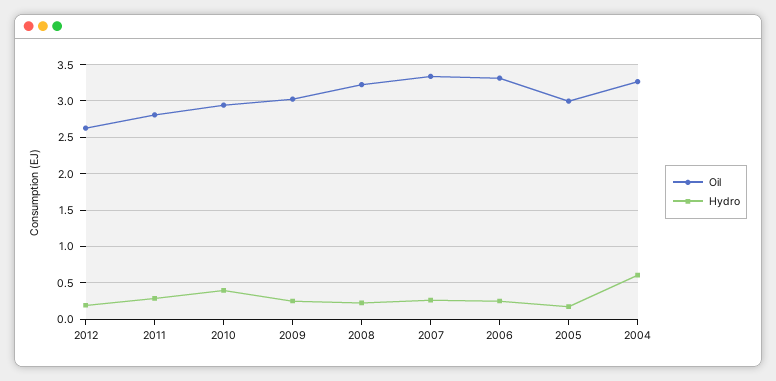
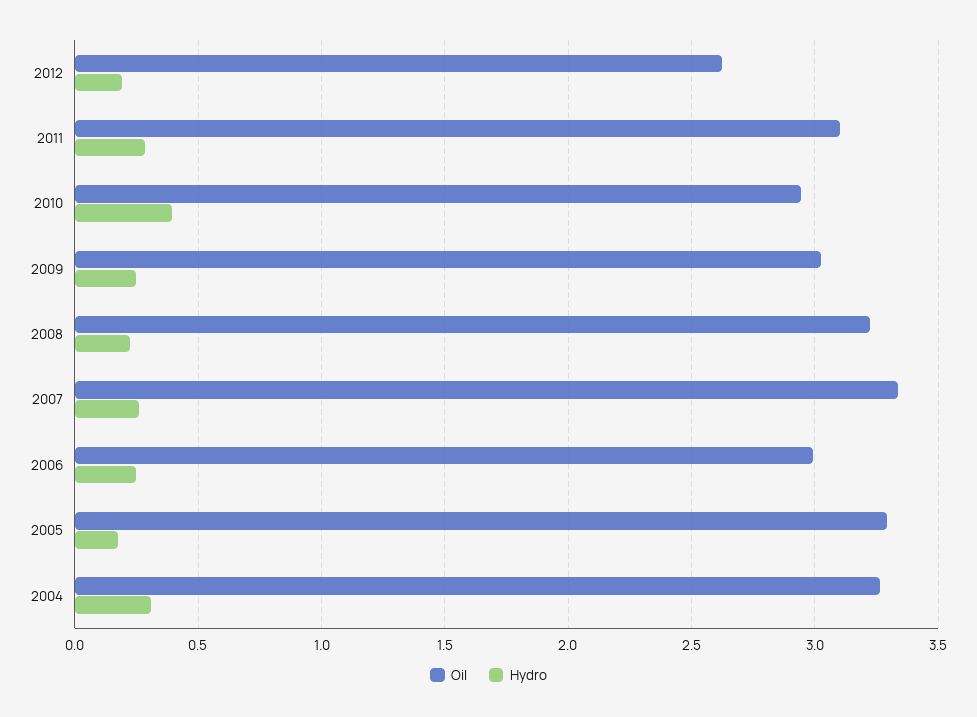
  {
    "Oil": {
      "2012": 2.65,
-     "2011": 2.8,
+     "2011": 3.1,
      "2010": 2.95,
      "2009": 3,
      "2008": 3.2,
      "2007": 3.35,
-     "2006": 3.3,
+     "2006": 3,
-     "2005": 3,
+     "2005": 3.3,
      "2004": 3.25
    },
    "Hydro": {
      "2012": 0.2,
      "2011": 0.3,
      "2010": 0.4,
      "2009": 0.25,
      "2008": 0.2,
      "2007": 0.25,
      "2006": 0.25,
      "2005": 0.15,
-     "2004": 0.6
+     "2004": 0.3
    }
  }

